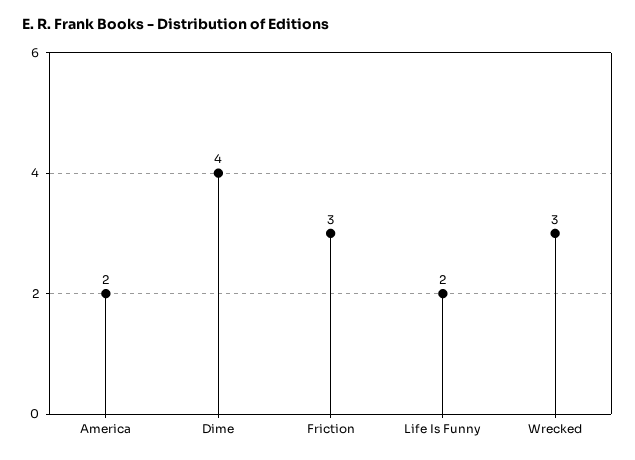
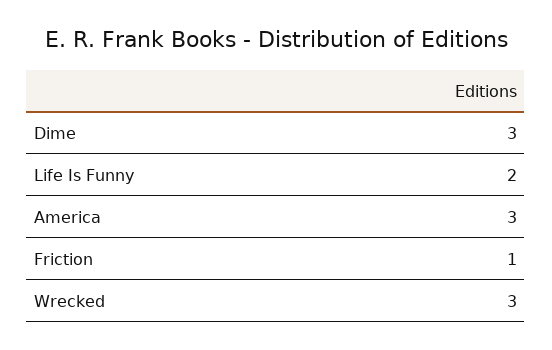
  {
-   "America": 2,
+   "America": 3,
-   "Dime": 4,
+   "Dime": 3,
-   "Friction": 3,
+   "Friction": 1,
    "Life Is Funny": 2,
    "Wrecked": 3
  }

